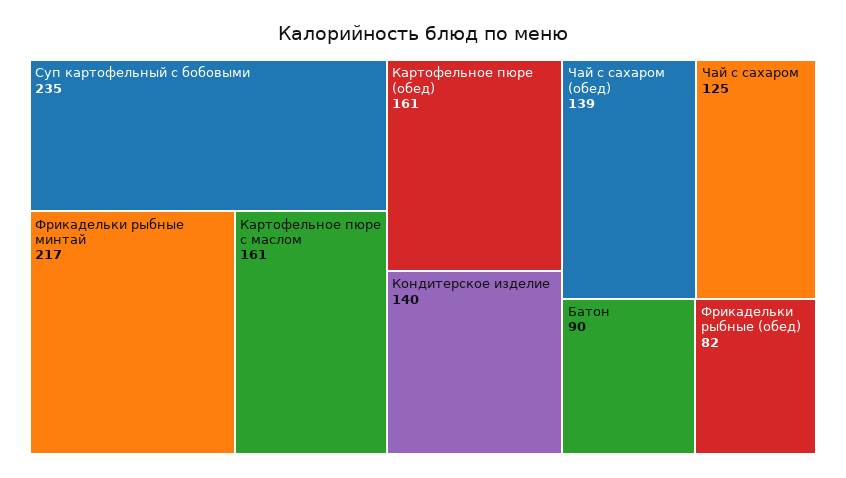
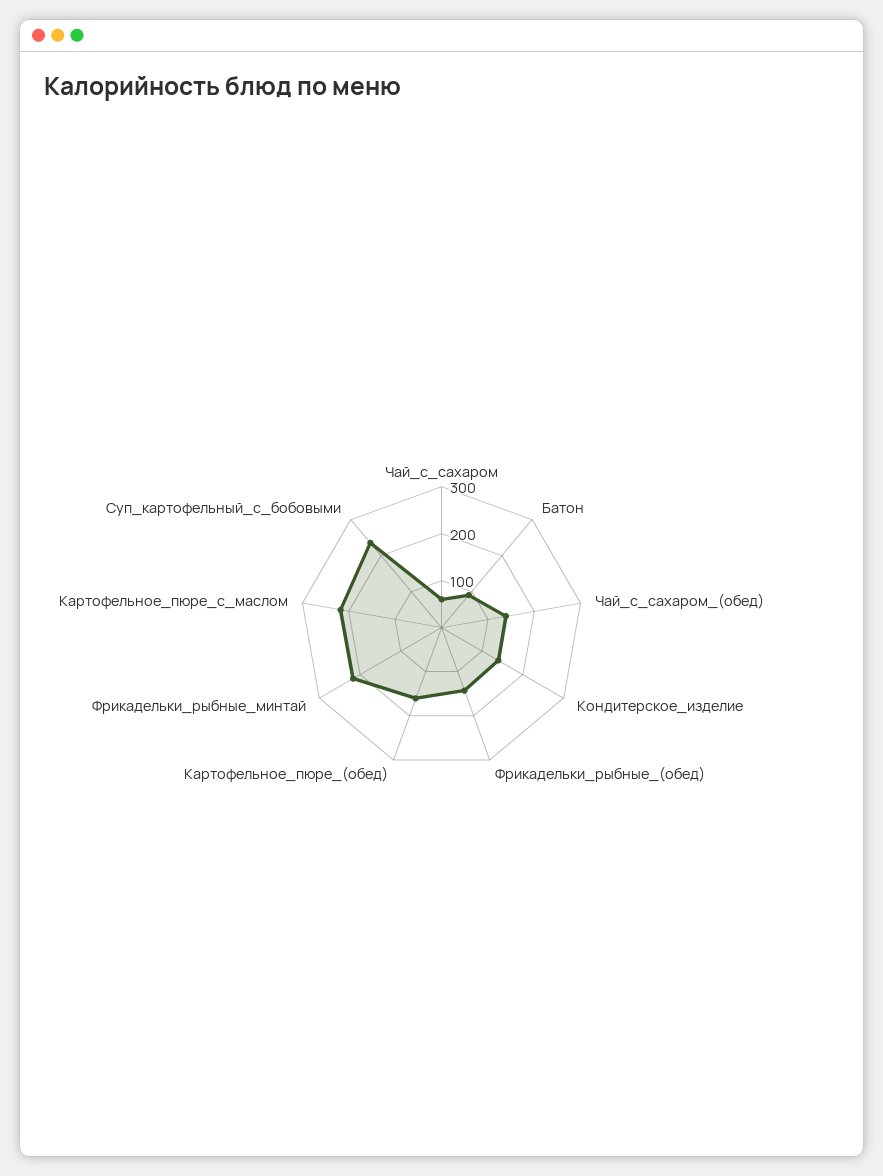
  {
    "Суп картофельный с бобовыми": 235,
    "Фрикадельки рыбные минтай": 217,
-   "Картофельное пюре с маслом": 161,
+   "Картофельное пюре с маслом": 220,
    "Картофельное пюре (обед)": 161,
    "Кондитерское изделие": 140,
    "Чай с сахаром (обед)": 139,
-   "Чай с сахаром": 125,
+   "Чай с сахаром": 60,
    "Батон": 90,
-   "Фрикадельки рыбные (обед)": 82
+   "Фрикадельки рыбные (обед)": 140
  }

